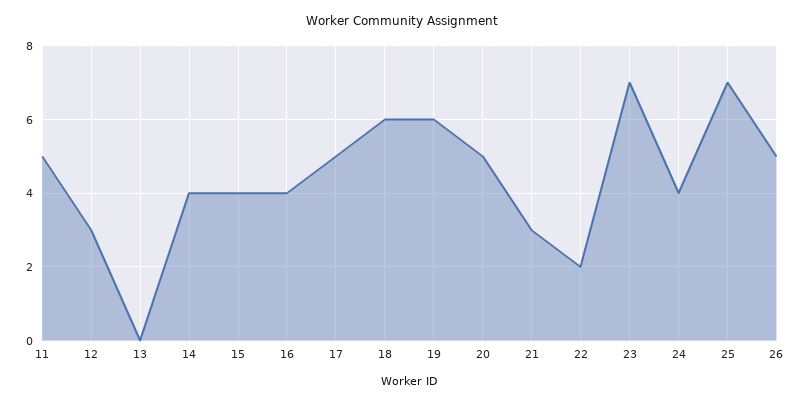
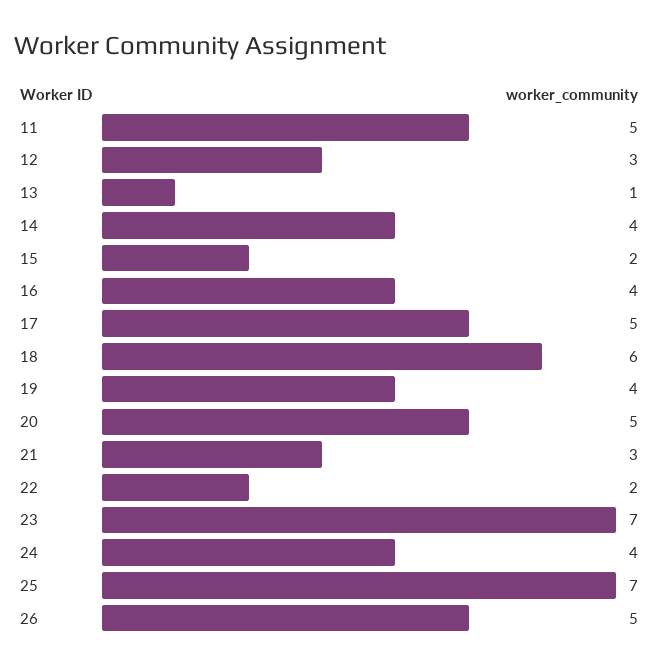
  {
    "11": 5,
    "12": 3,
-   "13": 0,
+   "13": 1,
    "14": 4,
-   "15": 4,
+   "15": 2,
    "16": 4,
    "17": 5,
    "18": 6,
-   "19": 6,
+   "19": 4,
    "20": 5,
    "21": 3,
    "22": 2,
    "23": 7,
    "24": 4,
    "25": 7,
    "26": 5
  }

